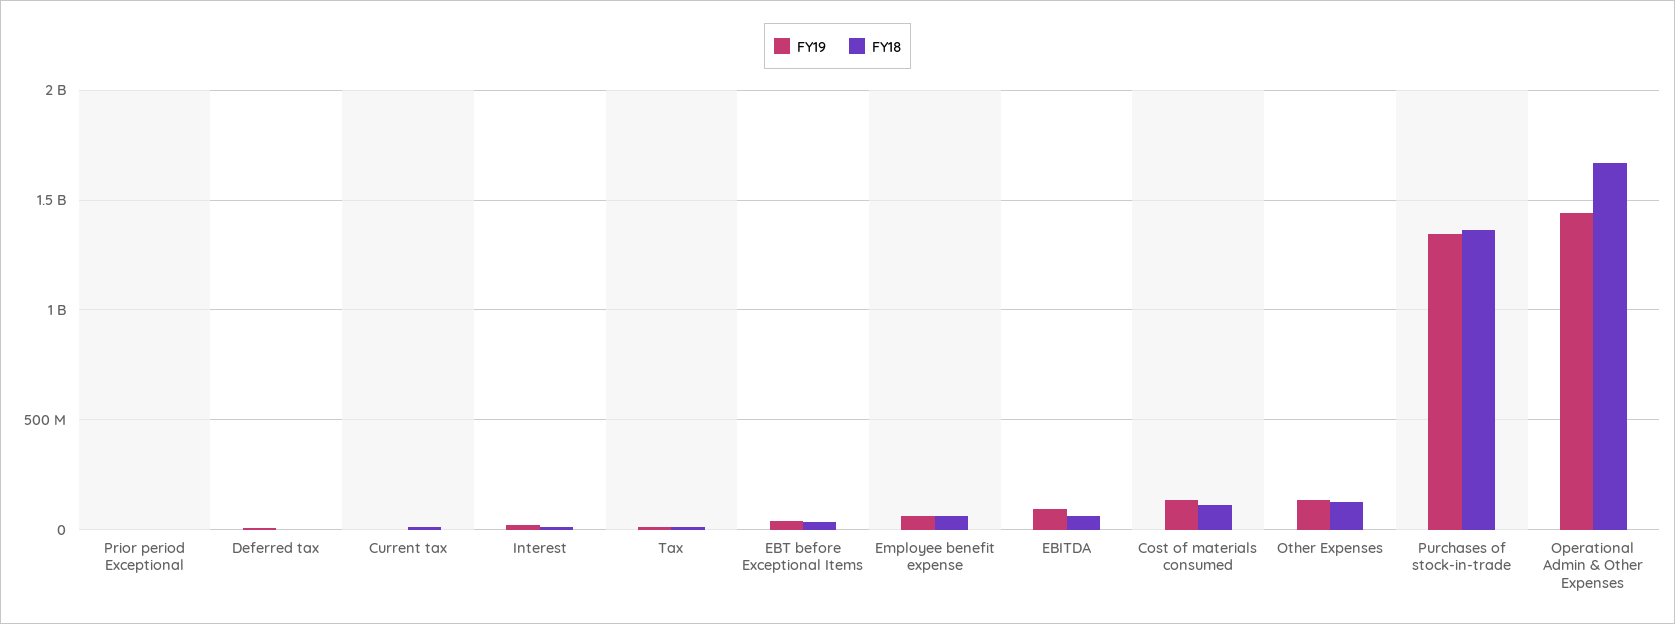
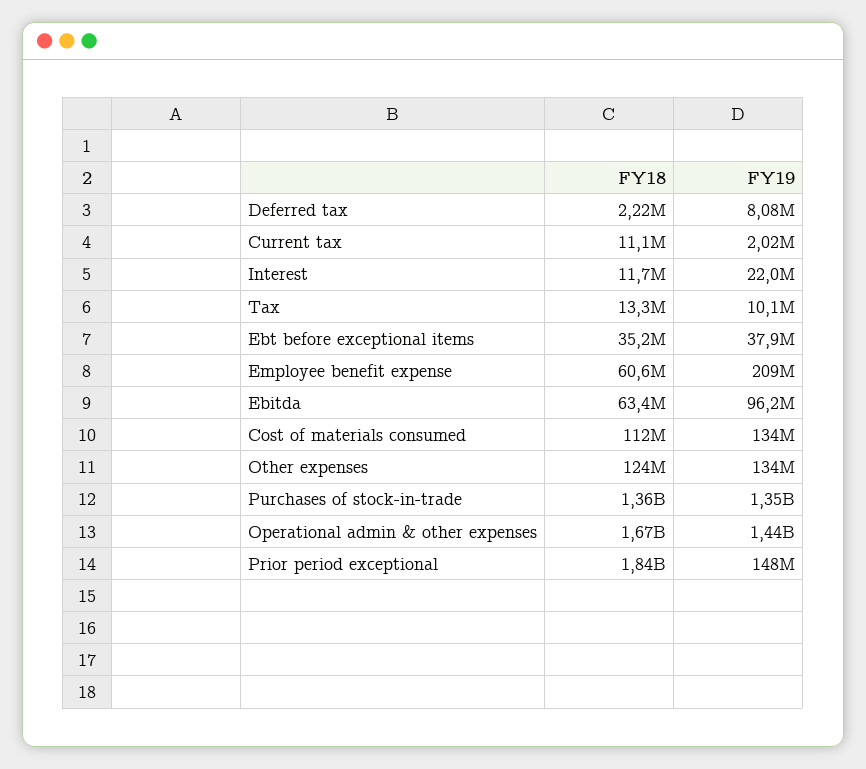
  {
    "FY19": {
-     "Prior period Exceptional": 0,
+     "Prior period Exceptional": 148000000,
      "Deferred tax": 8080000,
      "Current tax": 2020000,
      "Interest": 22000000,
      "Tax": 10100000,
      "EBT before Exceptional Items": 37900000,
-     "Employee benefit expense": 50000000,
+     "Employee benefit expense": 209000000,
      "EBITDA": 96200000,
      "Cost of materials consumed": 134000000,
      "Other Expenses": 134000000,
      "Purchases of stock-in-trade": 1350000000,
      "Operational Admin & Other Expenses": 1440000000
    },
    "FY18": {
-     "Prior period Exceptional": 0,
+     "Prior period Exceptional": 1840000000,
      "Deferred tax": 2220000,
      "Current tax": 11100000,
      "Interest": 11700000,
      "Tax": 13300000,
      "EBT before Exceptional Items": 35200000,
      "Employee benefit expense": 60600000,
      "EBITDA": 63400000,
      "Cost of materials consumed": 112000000,
      "Other Expenses": 124000000,
      "Purchases of stock-in-trade": 1360000000,
      "Operational Admin & Other Expenses": 1670000000
    }
  }

